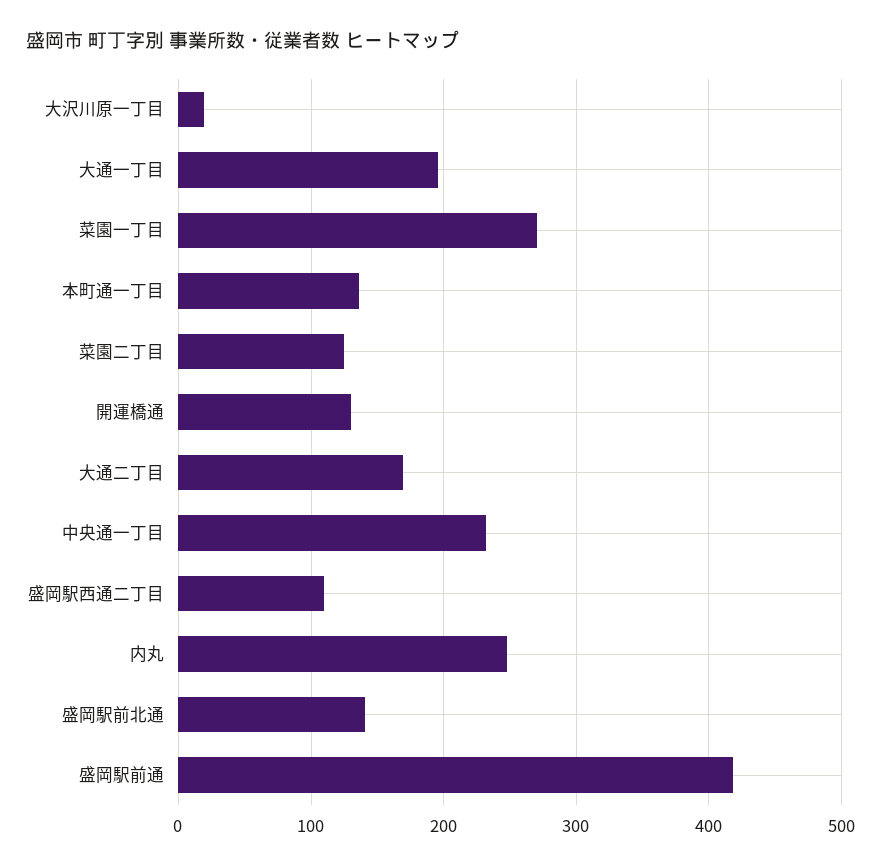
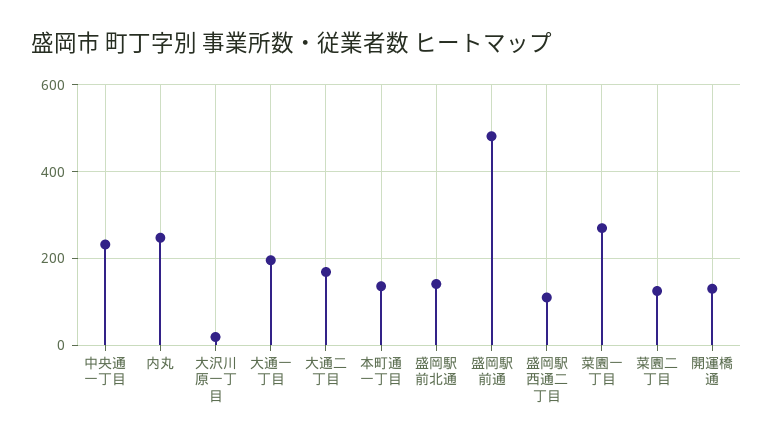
  {
    "大沢川原一丁目": 20,
    "大通一丁目": 200,
    "菜園一丁目": 270,
    "本町通一丁目": 140,
    "菜園二丁目": 130,
    "開運橋通": 130,
    "大通二丁目": 170,
    "中央通一丁目": 230,
    "盛岡駅西通二丁目": 110,
    "内丸": 250,
    "盛岡駅前北通": 140,
-   "盛岡駅前通": 420
+   "盛岡駅前通": 480
  }

